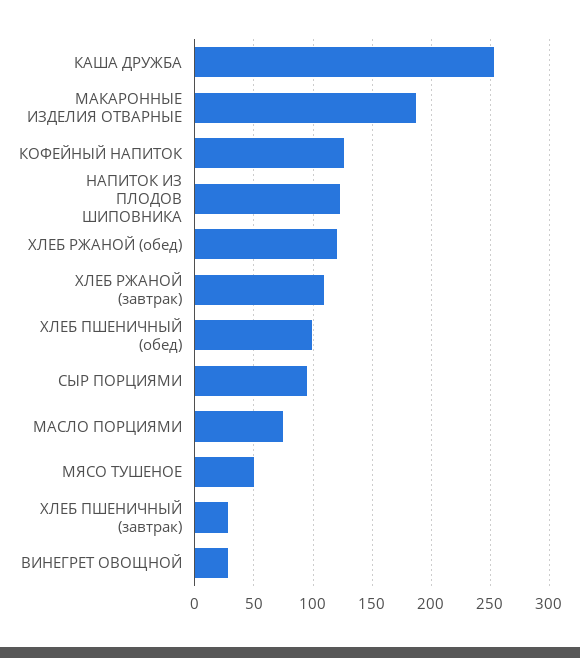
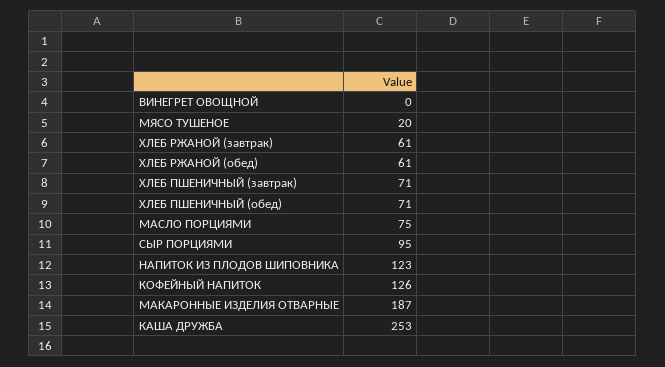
  {
    "КАША ДРУЖБА": 253,
    "МАКАРОННЫЕ ИЗДЕЛИЯ ОТВАРНЫЕ": 187,
    "КОФЕЙНЫЙ НАПИТОК": 126,
    "НАПИТОК ИЗ ПЛОДОВ ШИПОВНИКА": 123,
-   "ХЛЕБ РЖАНОЙ (обед)": 120,
+   "ХЛЕБ РЖАНОЙ (обед)": 61,
-   "ХЛЕБ РЖАНОЙ (завтрак)": 110,
+   "ХЛЕБ РЖАНОЙ (завтрак)": 61,
-   "ХЛЕБ ПШЕНИЧНЫЙ (обед)": 100,
+   "ХЛЕБ ПШЕНИЧНЫЙ (обед)": 71,
    "СЫР ПОРЦИЯМИ": 95,
    "МАСЛО ПОРЦИЯМИ": 75,
-   "МЯСО ТУШЕНОЕ": 50,
+   "МЯСО ТУШЕНОЕ": 20,
-   "ХЛЕБ ПШЕНИЧНЫЙ (завтрак)": 30,
+   "ХЛЕБ ПШЕНИЧНЫЙ (завтрак)": 71,
-   "ВИНЕГРЕТ ОВОЩНОЙ": 30
+   "ВИНЕГРЕТ ОВОЩНОЙ": 0
  }

